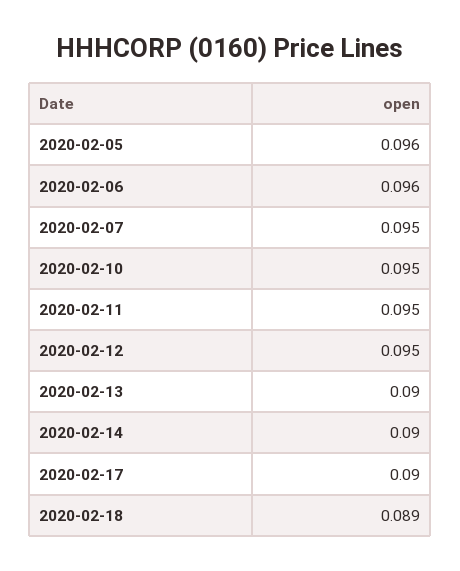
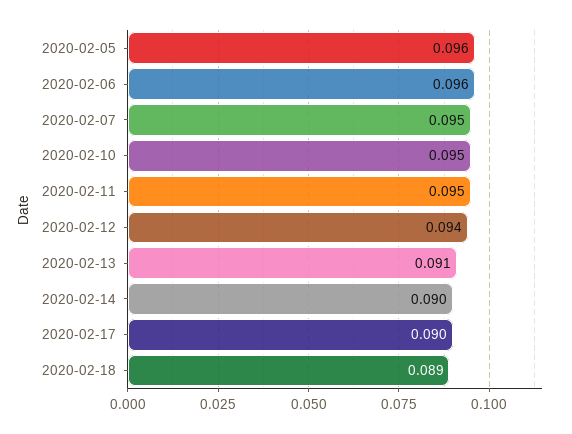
  {
    "2020-02-05": 0.096,
    "2020-02-06": 0.096,
    "2020-02-07": 0.095,
    "2020-02-10": 0.095,
    "2020-02-11": 0.095,
-   "2020-02-12": 0.095,
+   "2020-02-12": 0.094,
-   "2020-02-13": 0.09,
+   "2020-02-13": 0.091,
    "2020-02-14": 0.09,
    "2020-02-17": 0.09,
    "2020-02-18": 0.089
  }

